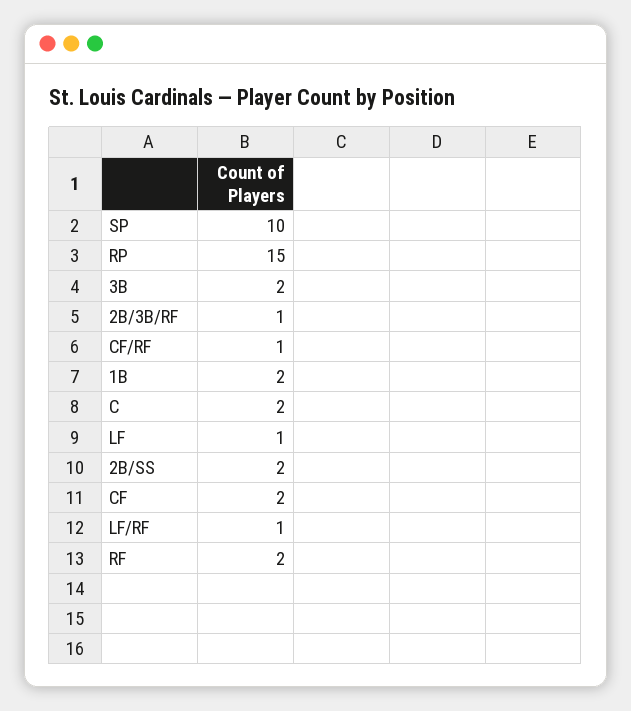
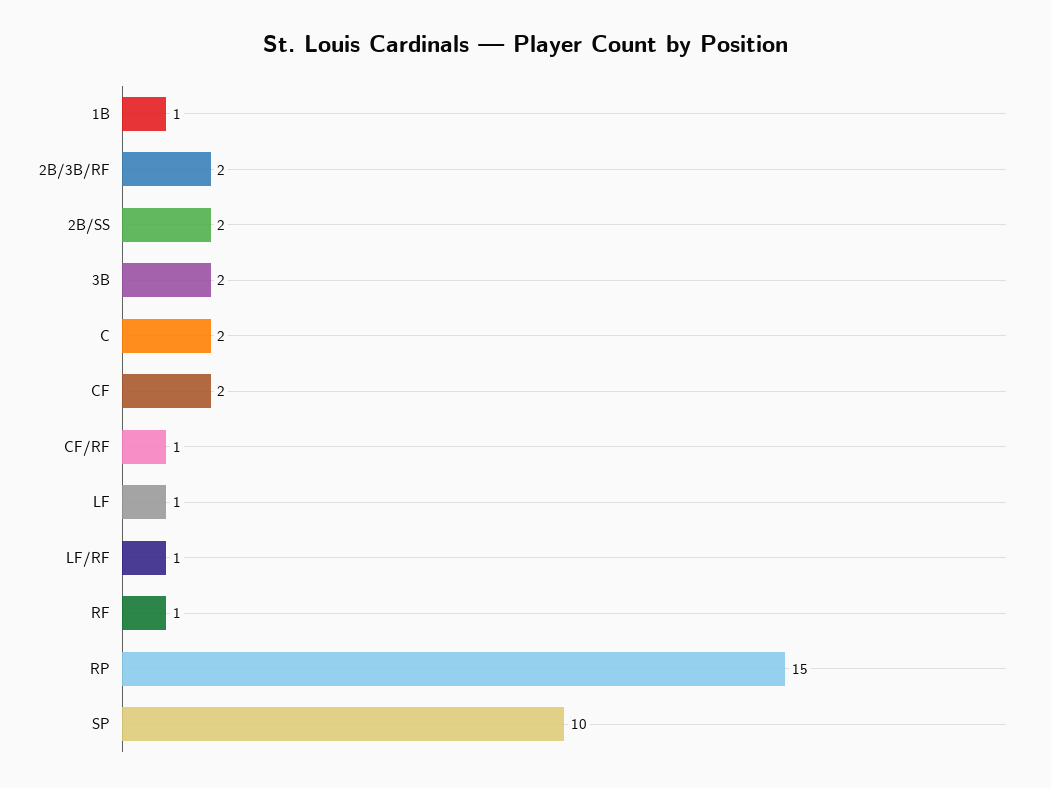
  {
    "SP": 10,
    "RP": 15,
    "3B": 2,
-   "2B/3B/RF": 1,
+   "2B/3B/RF": 2,
    "CF/RF": 1,
-   "1B": 2,
+   "1B": 1,
    "C": 2,
    "LF": 1,
    "2B/SS": 2,
    "CF": 2,
    "LF/RF": 1,
-   "RF": 2
+   "RF": 1
  }

